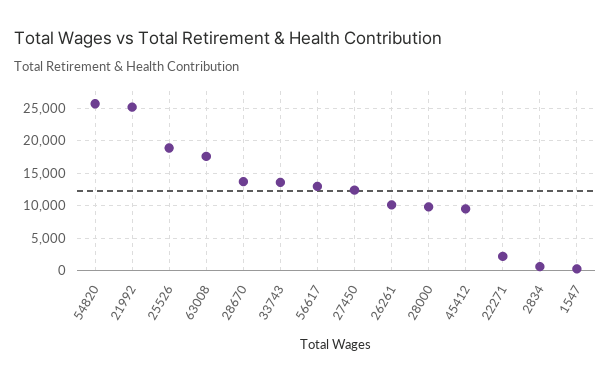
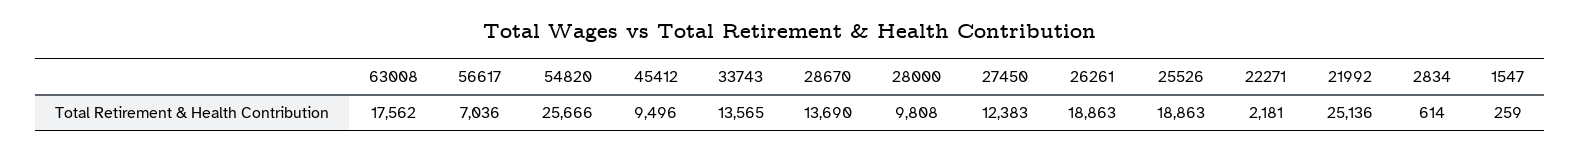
  {
    "54820": 25666,
    "21992": 25136,
    "25526": 18863,
    "63008": 17562,
    "28670": 13690,
    "33743": 13565,
-   "56617": 13000,
+   "56617": 7036,
    "27450": 12383,
-   "26261": 10000,
+   "26261": 18863,
    "28000": 9808,
    "45412": 9496,
    "22271": 2181,
    "2834": 614,
    "1547": 259
  }

